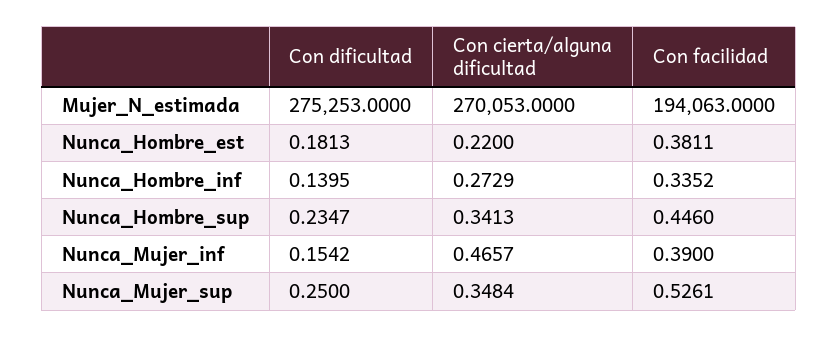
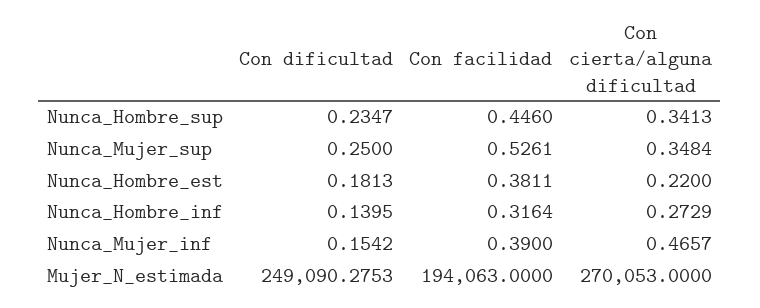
  {
    "Con dificultad": {
-     "Mujer_N_estimada": 275253,
+     "Mujer_N_estimada": 249090.2753,
      "Nunca_Hombre_est": 0.1813,
      "Nunca_Hombre_inf": 0.1395,
      "Nunca_Hombre_sup": 0.2347,
      "Nunca_Mujer_inf": 0.1542,
      "Nunca_Mujer_sup": 0.25
    },
    "Con cierta/alguna dificultad": {
      "Mujer_N_estimada": 270053,
      "Nunca_Hombre_est": 0.22,
      "Nunca_Hombre_inf": 0.2729,
      "Nunca_Hombre_sup": 0.3413,
      "Nunca_Mujer_inf": 0.4657,
      "Nunca_Mujer_sup": 0.3484
    },
    "Con facilidad": {
      "Mujer_N_estimada": 194063,
      "Nunca_Hombre_est": 0.3811,
-     "Nunca_Hombre_inf": 0.3352,
+     "Nunca_Hombre_inf": 0.3164,
      "Nunca_Hombre_sup": 0.446,
      "Nunca_Mujer_inf": 0.39,
      "Nunca_Mujer_sup": 0.5261
    }
  }

